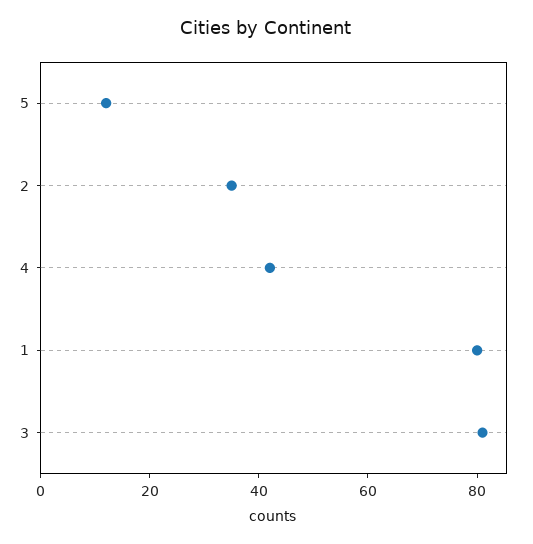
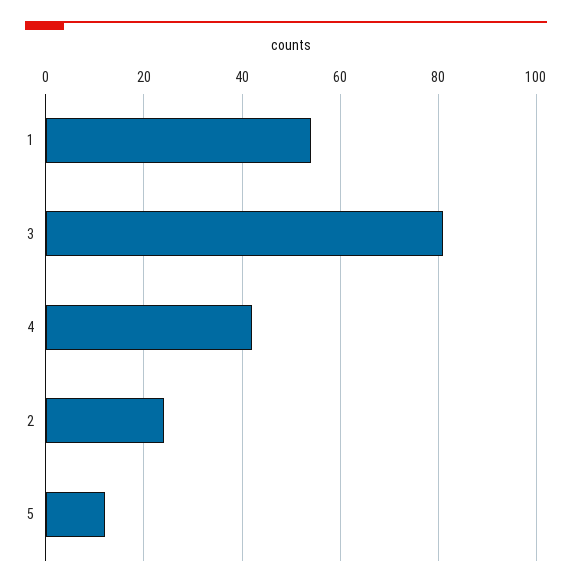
  {
    "5": 10,
-   "2": 35,
+   "2": 25,
    "4": 40,
-   "1": 80,
+   "1": 55,
    "3": 80
  }

